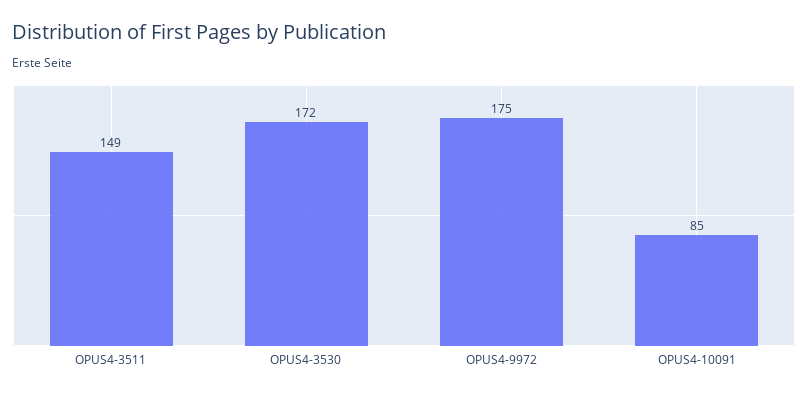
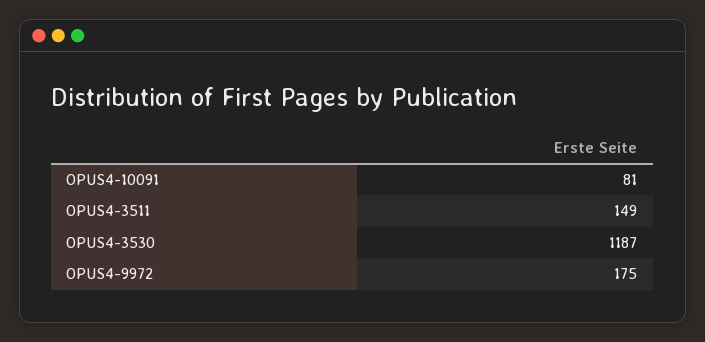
  {
    "OPUS4-3511": 149,
-   "OPUS4-3530": 172,
+   "OPUS4-3530": 1187,
    "OPUS4-9972": 175,
-   "OPUS4-10091": 85
+   "OPUS4-10091": 81
  }

